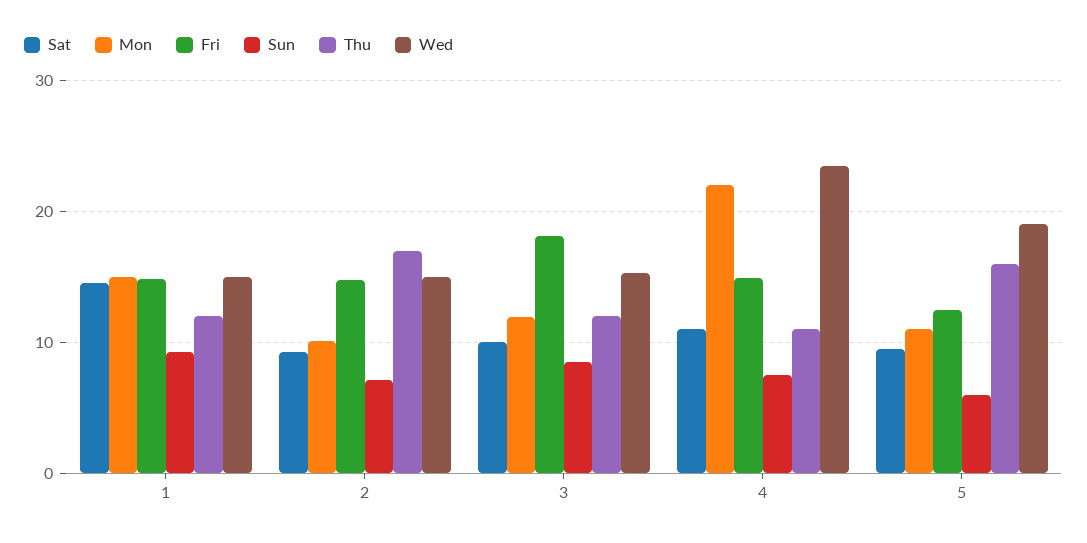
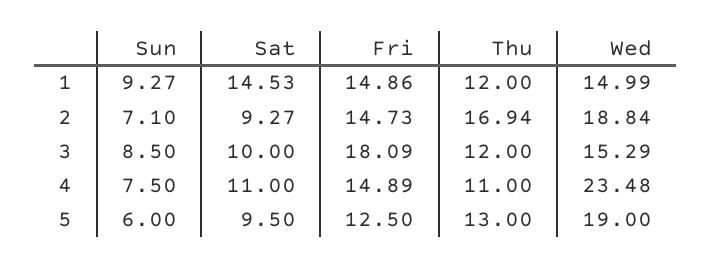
  {
    "Sat": {
      "1": 14.53,
      "2": 9.27,
      "3": 10,
      "4": 11,
      "5": 9.5
    },
-   "Mon": {
-     "1": 15,
-     "2": 10,
-     "3": 12,
-     "4": 22,
-     "5": 11
-   },
    "Fri": {
      "1": 14.86,
      "2": 14.73,
      "3": 18.09,
      "4": 14.89,
      "5": 12.5
    },
    "Sun": {
      "1": 9.27,
      "2": 7.1,
      "3": 8.5,
      "4": 7.5,
      "5": 6
    },
    "Thu": {
      "1": 12,
      "2": 16.94,
      "3": 12,
      "4": 11,
-     "5": 16
+     "5": 13
    },
    "Wed": {
      "1": 14.99,
-     "2": 15,
+     "2": 18.84,
      "3": 15.29,
      "4": 23.48,
      "5": 19
    }
  }

